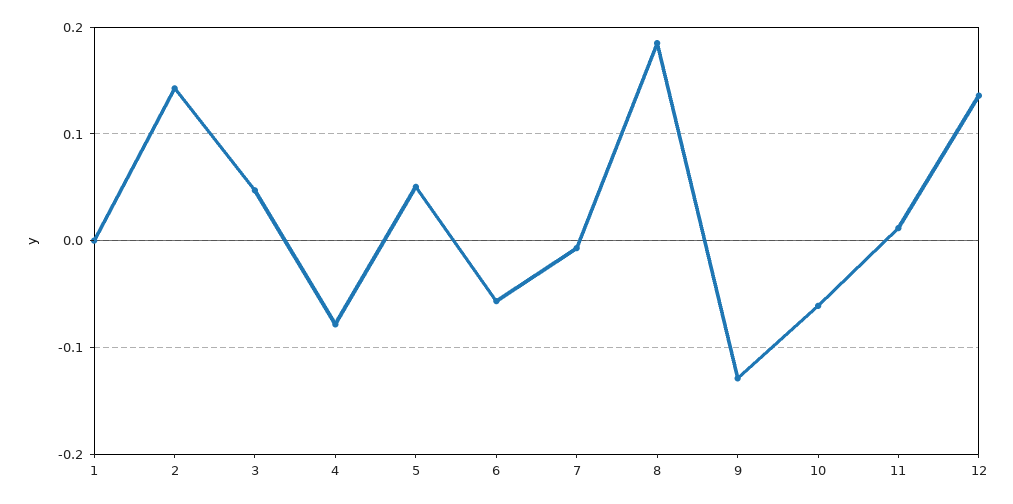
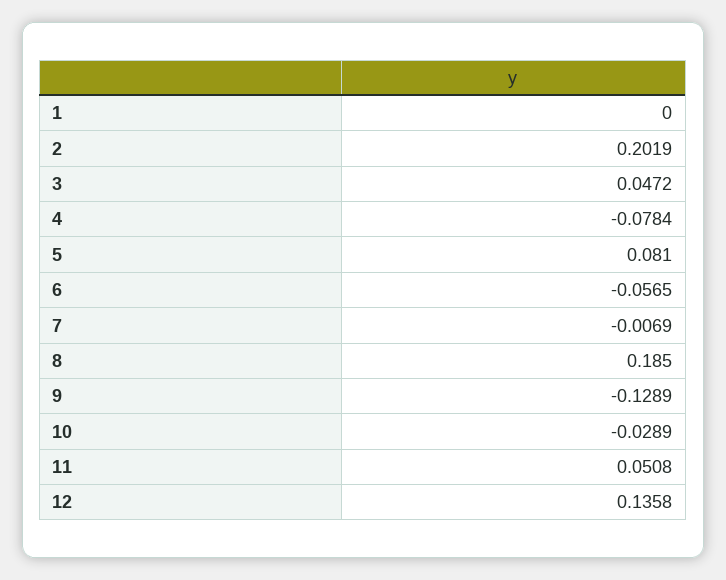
  {
    "1": 0,
-   "2": 0.14,
+   "2": 0.2019,
    "3": 0.0472,
    "4": -0.0784,
-   "5": 0.05,
+   "5": 0.081,
    "6": -0.0565,
    "7": -0.0069,
    "8": 0.185,
    "9": -0.1289,
-   "10": -0.06,
+   "10": -0.0289,
-   "11": 0.01,
+   "11": 0.0508,
    "12": 0.1358
  }

